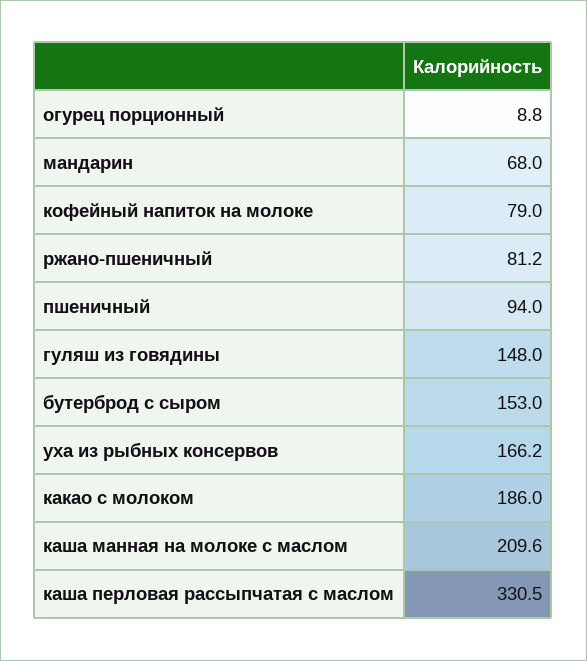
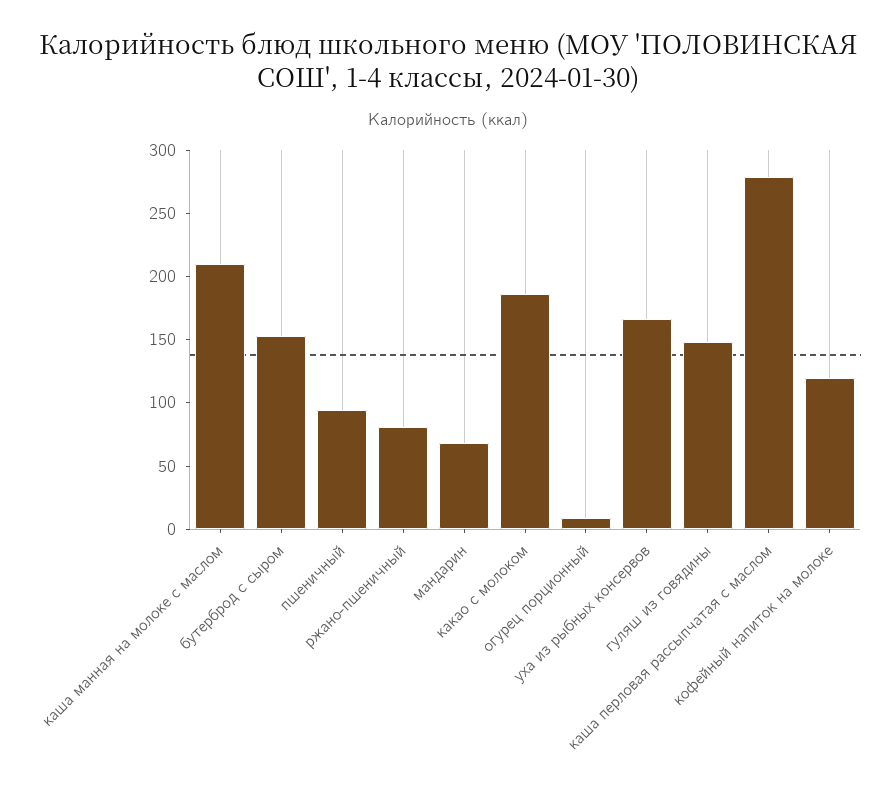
  {
    "огурец порционный": 8.8,
    "мандарин": 68,
-   "кофейный напиток на молоке": 79,
+   "кофейный напиток на молоке": 120,
    "ржано-пшеничный": 81.2,
    "пшеничный": 94,
    "гуляш из говядины": 148,
    "бутерброд с сыром": 153,
    "уха из рыбных консервов": 166.2,
    "какао с молоком": 186,
    "каша манная на молоке с маслом": 209.6,
-   "каша перловая рассыпчатая с маслом": 330.5
+   "каша перловая рассыпчатая с маслом": 280
  }

